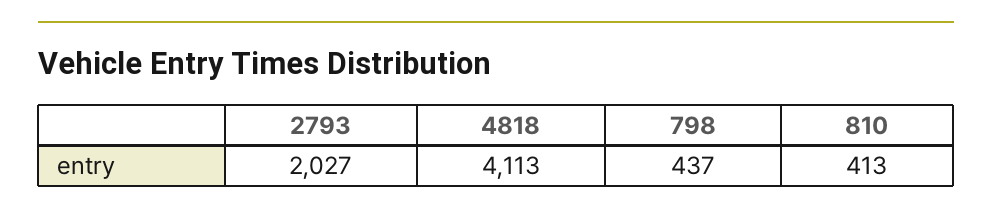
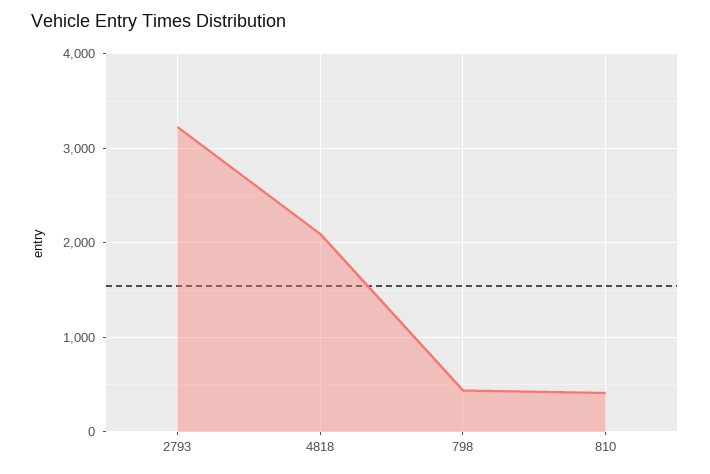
  {
-   "2793": 2027,
+   "2793": 3200,
-   "4818": 4113,
+   "4818": 2100,
    "798": 437,
    "810": 413
  }

